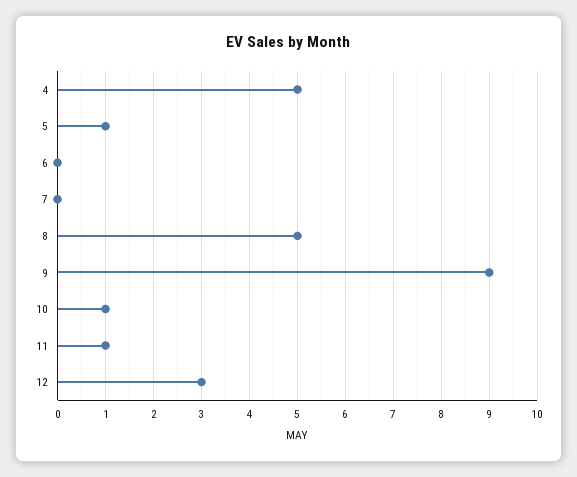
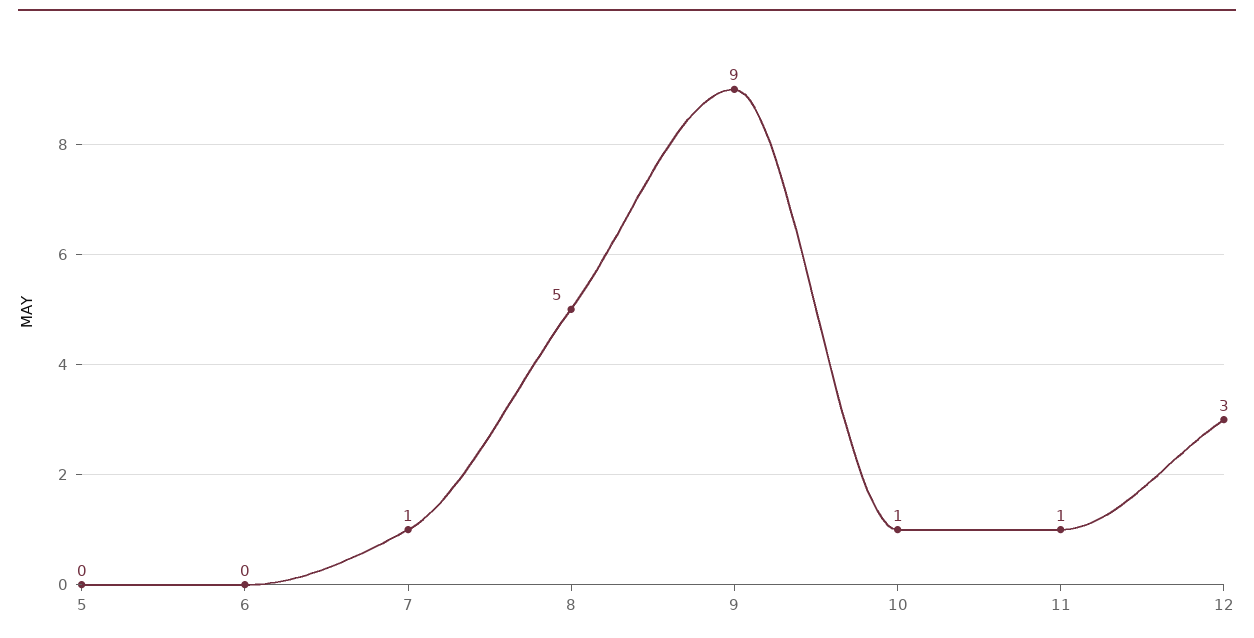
  {
-   "4": 5,
-   "5": 1,
+   "5": 0,
    "6": 0,
-   "7": 0,
+   "7": 1,
    "8": 5,
    "9": 9,
    "10": 1,
    "11": 1,
    "12": 3
  }

